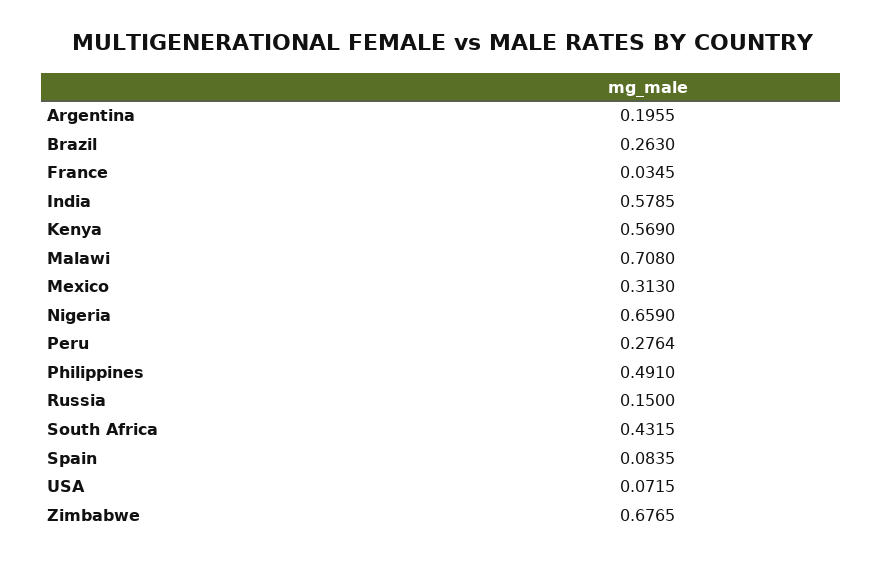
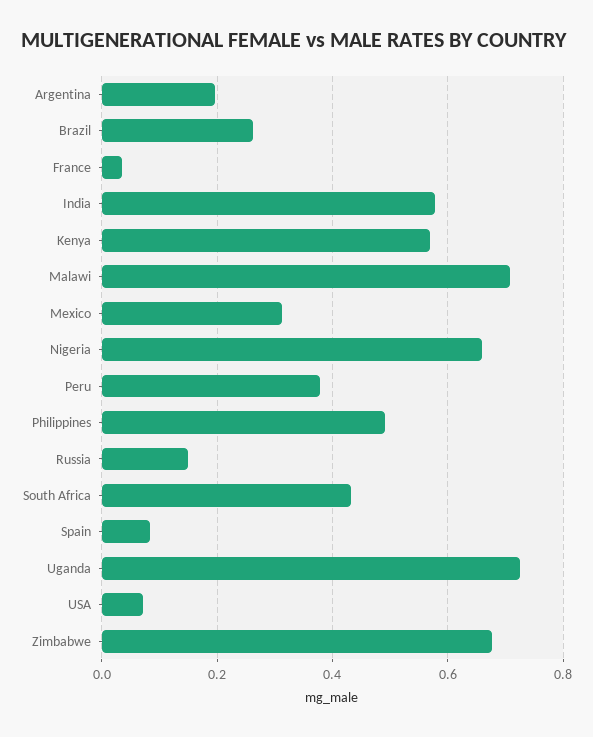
  {
    "Argentina": 0.1955,
    "Brazil": 0.263,
    "France": 0.0345,
    "India": 0.5785,
    "Kenya": 0.569,
    "Malawi": 0.708,
    "Mexico": 0.313,
    "Nigeria": 0.659,
-   "Peru": 0.2764,
+   "Peru": 0.38,
    "Philippines": 0.491,
    "Russia": 0.15,
    "South Africa": 0.4315,
    "Spain": 0.0835,
    "USA": 0.0715,
-   "Zimbabwe": 0.6765
+   "Zimbabwe": 0.6765,
+   "Uganda": 0.72
  }

